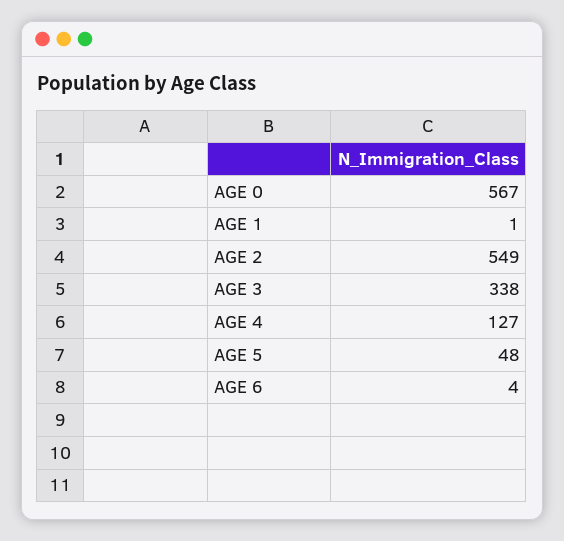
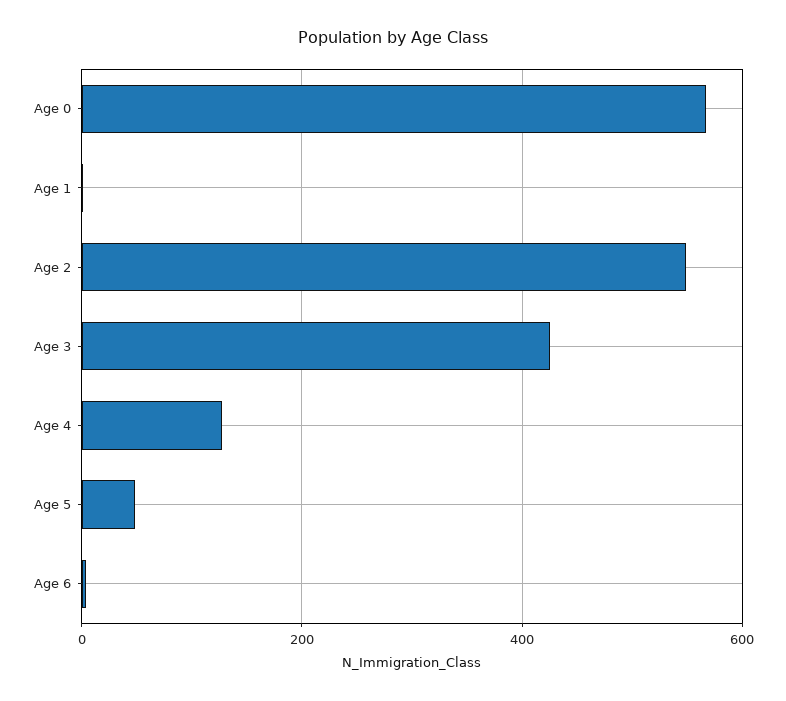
  {
    "AGE 0": 567,
    "AGE 1": 1,
    "AGE 2": 549,
-   "AGE 3": 338,
+   "AGE 3": 420,
    "AGE 4": 127,
    "AGE 5": 48,
    "AGE 6": 4
  }

